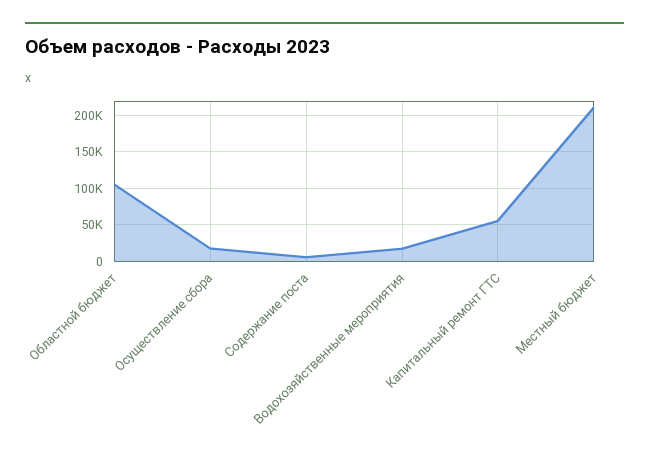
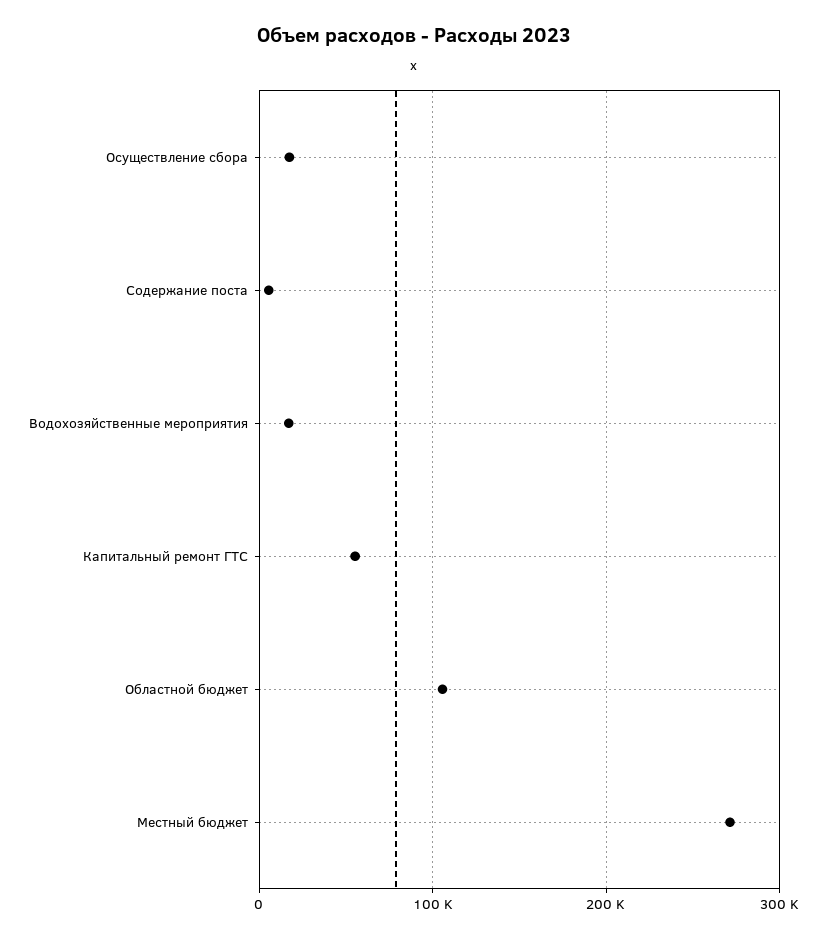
  {
    "Областной бюджет": 110000,
    "Осуществление сбора": 20000,
    "Содержание поста": 10000,
    "Водохозяйственные мероприятия": 20000,
    "Капитальный ремонт ГТС": 60000,
-   "Местный бюджет": 210000
+   "Местный бюджет": 270000
  }

